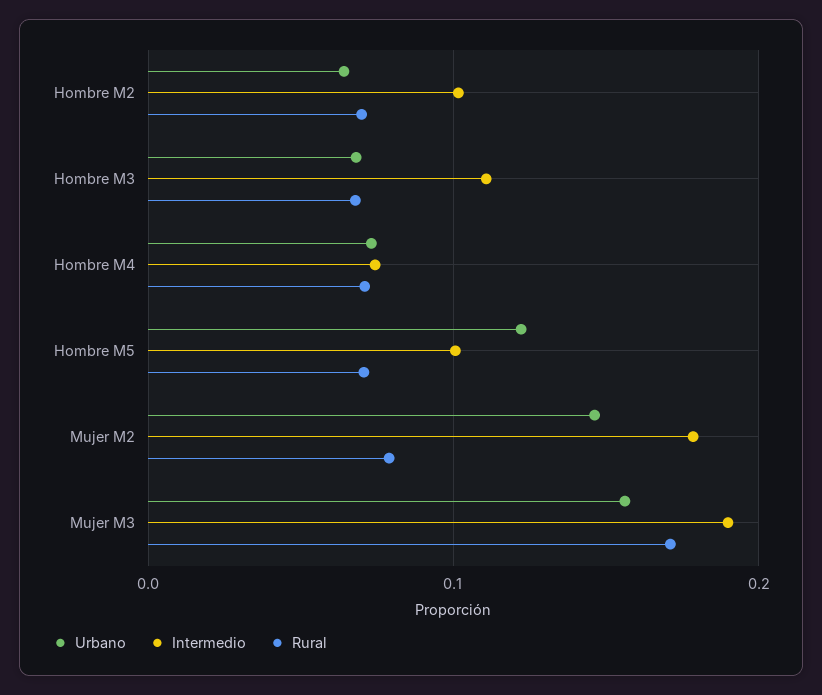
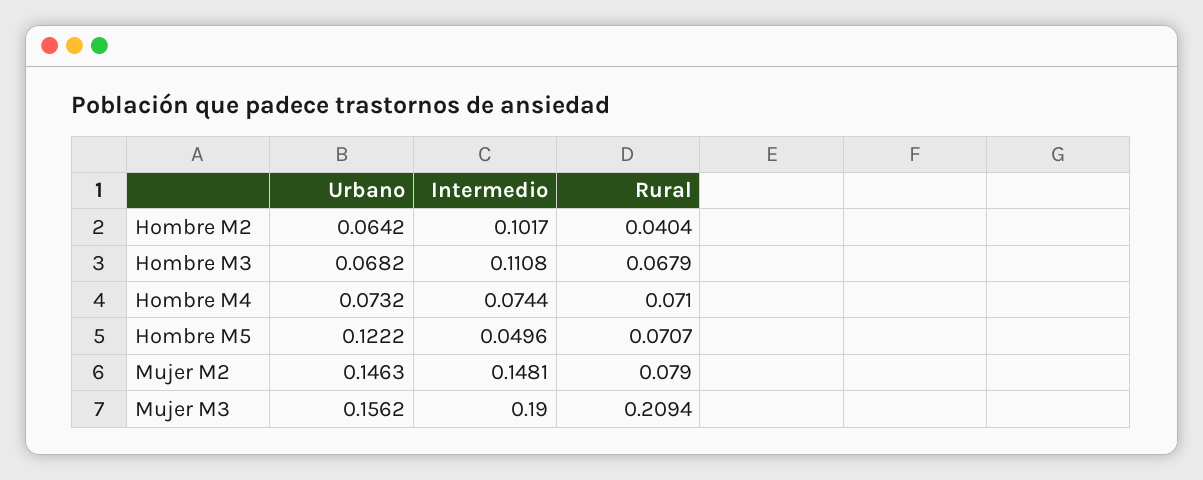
  {
    "Urbano": {
      "Hombre M2": 0.0642,
      "Hombre M3": 0.0682,
      "Hombre M4": 0.0732,
      "Hombre M5": 0.1222,
      "Mujer M2": 0.1463,
      "Mujer M3": 0.1562
    },
    "Intermedio": {
      "Hombre M2": 0.1017,
      "Hombre M3": 0.1108,
      "Hombre M4": 0.0744,
-     "Hombre M5": 0.1,
+     "Hombre M5": 0.0496,
-     "Mujer M2": 0.18,
+     "Mujer M2": 0.1481,
      "Mujer M3": 0.19
    },
    "Rural": {
-     "Hombre M2": 0.07,
+     "Hombre M2": 0.0404,
      "Hombre M3": 0.0679,
      "Hombre M4": 0.071,
      "Hombre M5": 0.0707,
      "Mujer M2": 0.079,
-     "Mujer M3": 0.17
+     "Mujer M3": 0.2094
    }
  }

